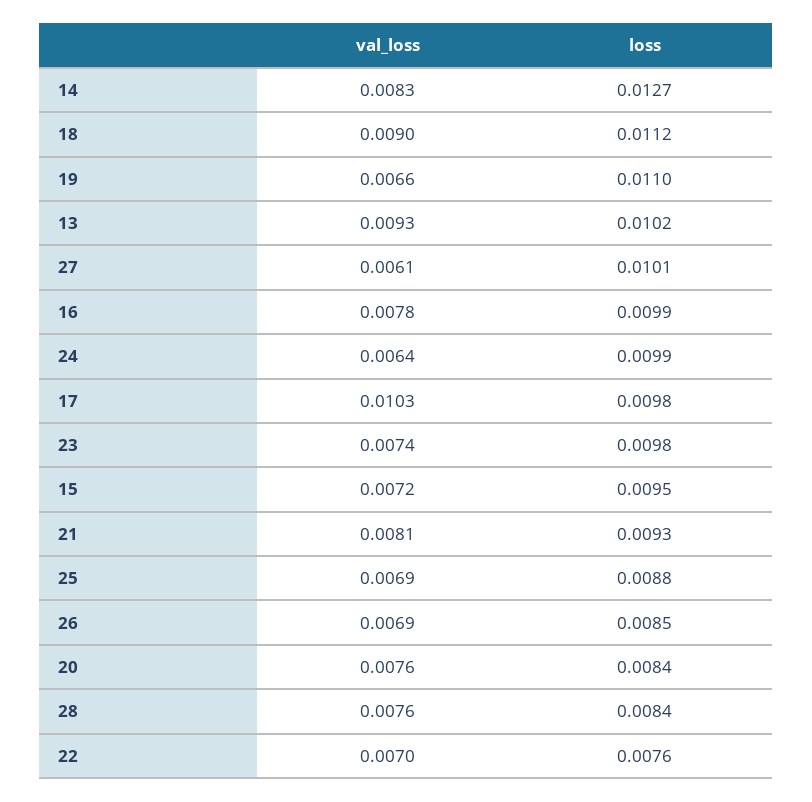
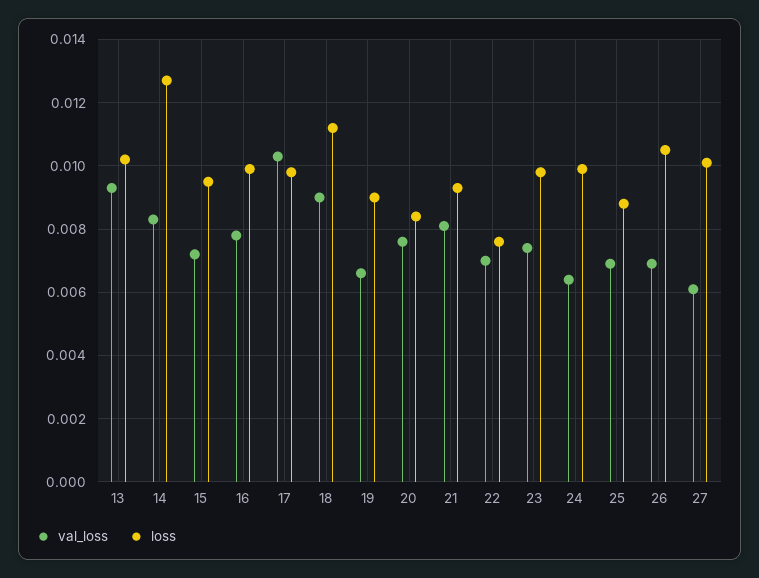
  {
    "val_loss": {
      "14": 0.0083,
      "18": 0.009,
      "19": 0.0066,
      "13": 0.0093,
      "27": 0.0061,
      "16": 0.0078,
      "24": 0.0064,
      "17": 0.0103,
      "23": 0.0074,
      "15": 0.0072,
      "21": 0.0081,
      "25": 0.0069,
      "26": 0.0069,
      "20": 0.0076,
-     "28": 0.0076,
      "22": 0.007
    },
    "loss": {
      "14": 0.0127,
      "18": 0.0112,
-     "19": 0.011,
+     "19": 0.009,
      "13": 0.0102,
      "27": 0.0101,
      "16": 0.0099,
      "24": 0.0099,
      "17": 0.0098,
      "23": 0.0098,
      "15": 0.0095,
      "21": 0.0093,
      "25": 0.0088,
-     "26": 0.0085,
+     "26": 0.0105,
      "20": 0.0084,
-     "28": 0.0084,
      "22": 0.0076
    }
  }

